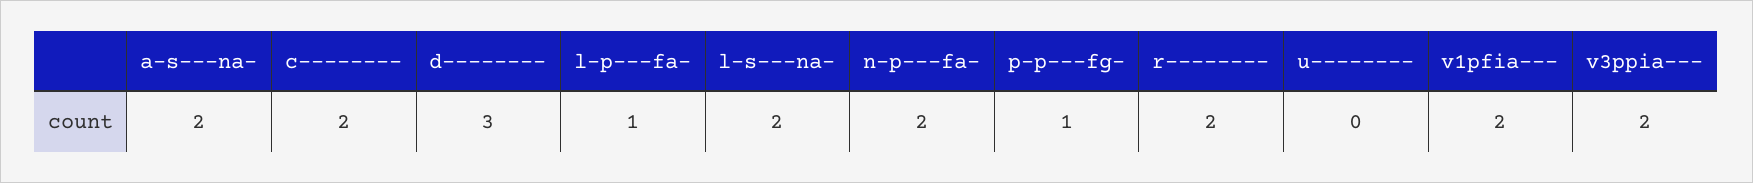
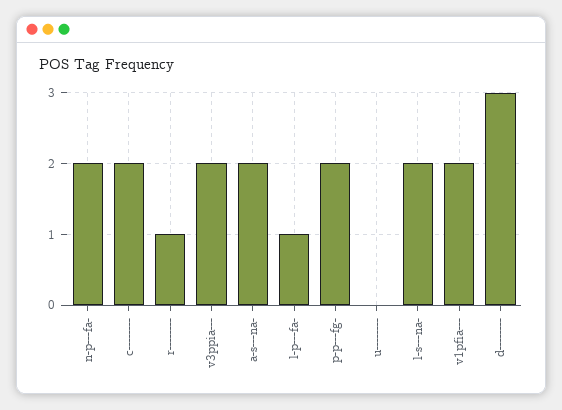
  {
    "a-s---na-": 2,
    "c--------": 2,
    "d--------": 3,
    "l-p---fa-": 1,
    "l-s---na-": 2,
    "n-p---fa-": 2,
-   "p-p---fg-": 1,
+   "p-p---fg-": 2,
-   "r--------": 2,
+   "r--------": 1,
    "u--------": 0,
    "v1pfia---": 2,
    "v3ppia---": 2
  }

